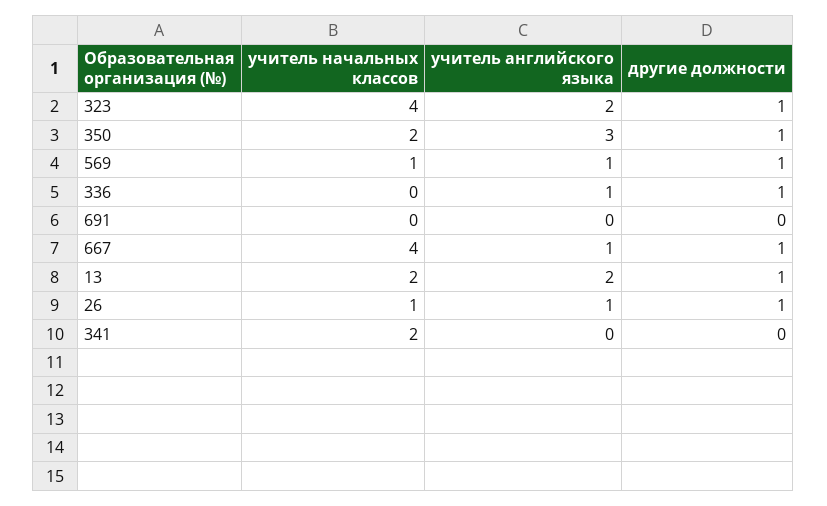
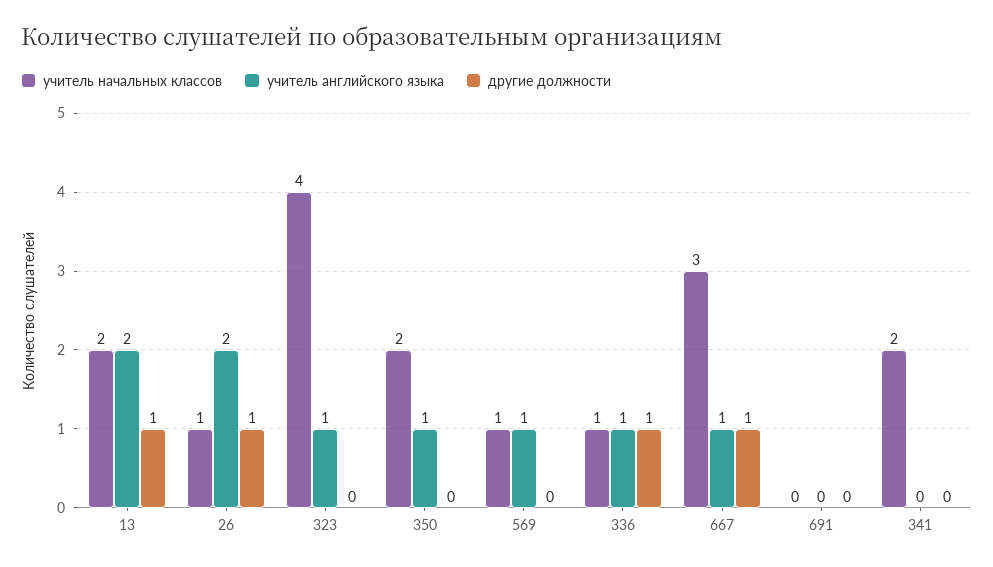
  {
    "учитель начальных классов": {
      "323": 4,
      "350": 2,
      "569": 1,
-     "336": 0,
+     "336": 1,
      "691": 0,
-     "667": 4,
+     "667": 3,
      "13": 2,
      "26": 1,
      "341": 2
    },
    "учитель английского языка": {
-     "323": 2,
+     "323": 1,
-     "350": 3,
+     "350": 1,
      "569": 1,
      "336": 1,
      "691": 0,
      "667": 1,
      "13": 2,
-     "26": 1,
+     "26": 2,
      "341": 0
    },
    "другие должности": {
-     "323": 1,
+     "323": 0,
-     "350": 1,
+     "350": 0,
-     "569": 1,
+     "569": 0,
      "336": 1,
      "691": 0,
      "667": 1,
      "13": 1,
      "26": 1,
      "341": 0
    }
  }

